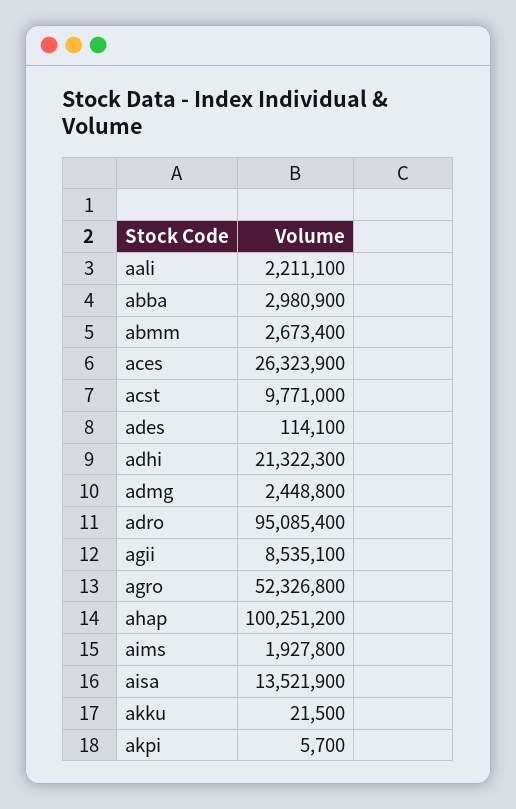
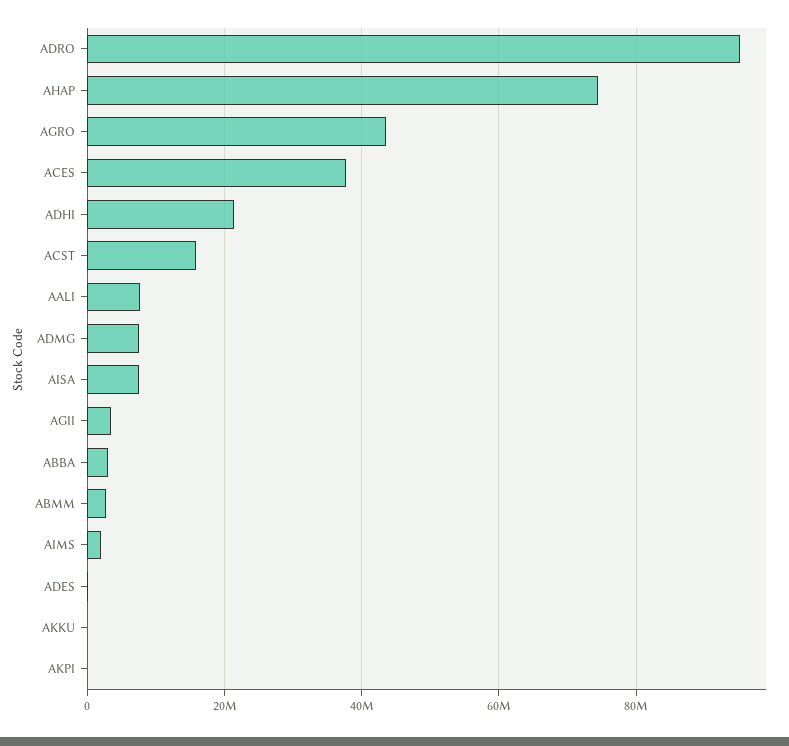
  {
-   "aali": 2211100,
+   "aali": 8000000,
    "abba": 2980900,
    "abmm": 2673400,
-   "aces": 26323900,
+   "aces": 38000000,
-   "acst": 9771000,
+   "acst": 16000000,
    "ades": 114100,
    "adhi": 21322300,
-   "admg": 2448800,
+   "admg": 8000000,
    "adro": 95085400,
-   "agii": 8535100,
+   "agii": 4000000,
-   "agro": 52326800,
+   "agro": 44000000,
-   "ahap": 100251200,
+   "ahap": 74000000,
    "aims": 1927800,
-   "aisa": 13521900,
+   "aisa": 8000000,
    "akku": 21500,
    "akpi": 5700
  }

